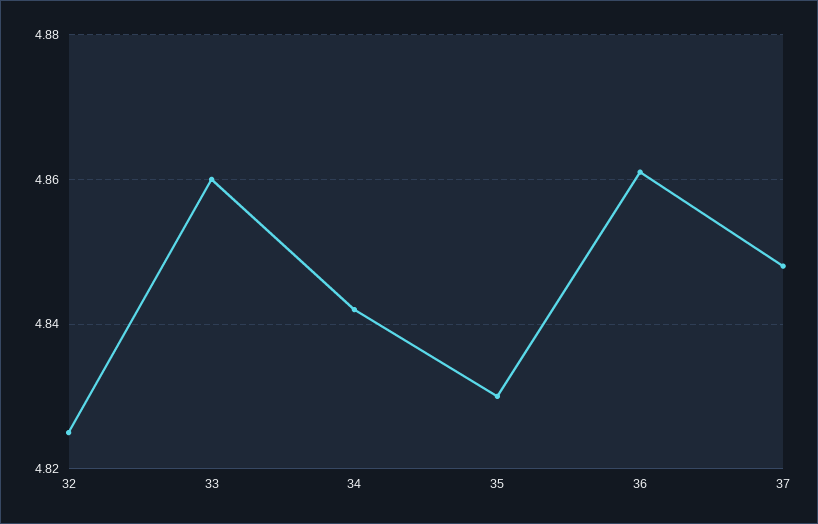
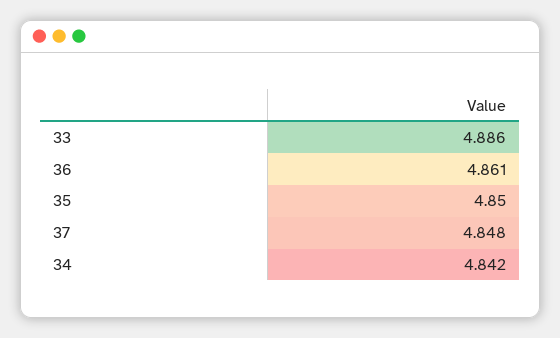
  {
-   "32": 4.825,
-   "33": 4.86,
+   "33": 4.886,
    "34": 4.842,
-   "35": 4.83,
+   "35": 4.85,
    "36": 4.861,
    "37": 4.848
  }

